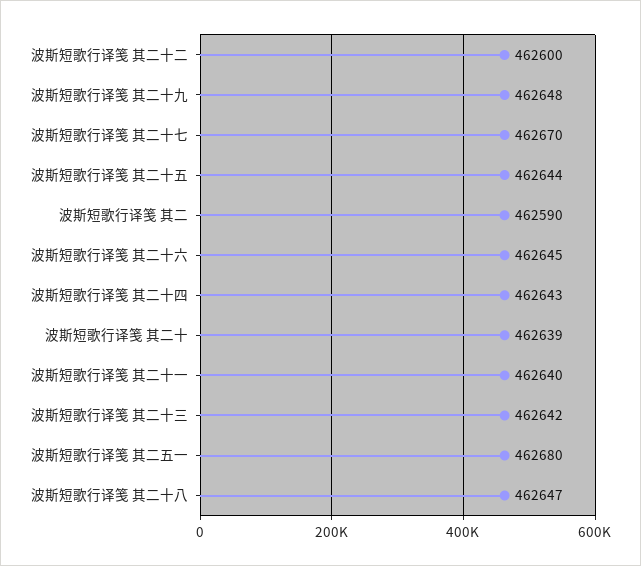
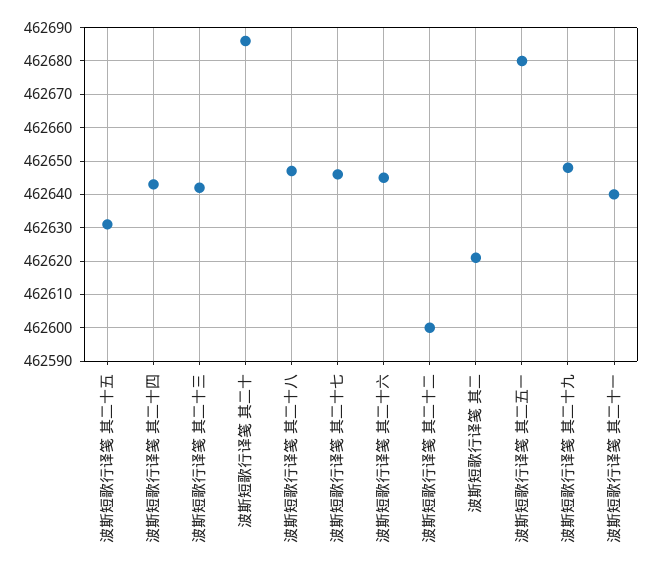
  {
    "波斯短歌行译笺 其二十二": 462600,
    "波斯短歌行译笺 其二十九": 462648,
-   "波斯短歌行译笺 其二十七": 462670,
+   "波斯短歌行译笺 其二十七": 462645,
-   "波斯短歌行译笺 其二十五": 462644,
+   "波斯短歌行译笺 其二十五": 462630,
-   "波斯短歌行译笺 其二": 462590,
+   "波斯短歌行译笺 其二": 462620,
    "波斯短歌行译笺 其二十六": 462645,
    "波斯短歌行译笺 其二十四": 462643,
-   "波斯短歌行译笺 其二十": 462639,
+   "波斯短歌行译笺 其二十": 462685,
    "波斯短歌行译笺 其二十一": 462640,
    "波斯短歌行译笺 其二十三": 462642,
    "波斯短歌行译笺 其二五一": 462680,
    "波斯短歌行译笺 其二十八": 462647
  }

